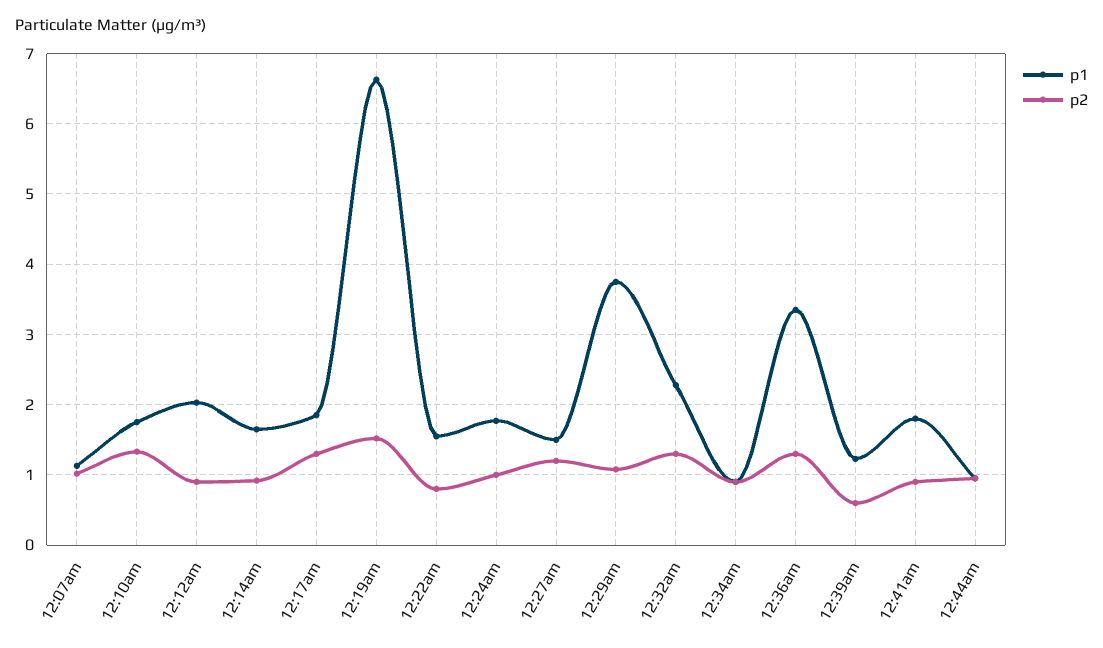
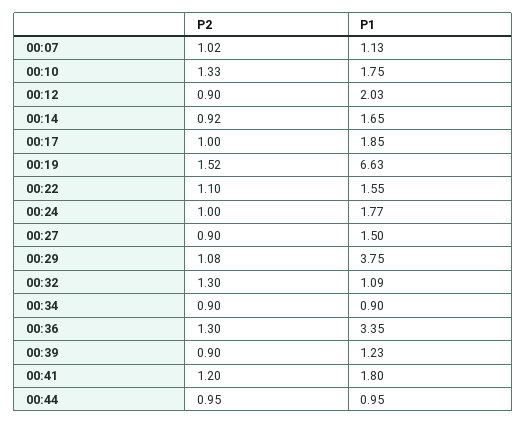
  {
    "p1": {
      "12:07am": 1.13,
      "12:10am": 1.75,
      "12:12am": 2.03,
      "12:14am": 1.65,
      "12:17am": 1.85,
      "12:19am": 6.63,
      "12:22am": 1.55,
      "12:24am": 1.77,
      "12:27am": 1.5,
      "12:29am": 3.75,
-     "12:32am": 2.3,
+     "12:32am": 1.09,
      "12:34am": 0.9,
      "12:36am": 3.35,
      "12:39am": 1.23,
      "12:41am": 1.8,
      "12:44am": 0.95
    },
    "p2": {
      "12:07am": 1.02,
      "12:10am": 1.33,
      "12:12am": 0.9,
      "12:14am": 0.92,
-     "12:17am": 1.3,
+     "12:17am": 1,
      "12:19am": 1.52,
-     "12:22am": 0.8,
+     "12:22am": 1.1,
      "12:24am": 1,
-     "12:27am": 1.2,
+     "12:27am": 0.9,
      "12:29am": 1.08,
      "12:32am": 1.3,
      "12:34am": 0.9,
      "12:36am": 1.3,
-     "12:39am": 0.6,
+     "12:39am": 0.9,
-     "12:41am": 0.9,
+     "12:41am": 1.2,
      "12:44am": 0.95
    }
  }

